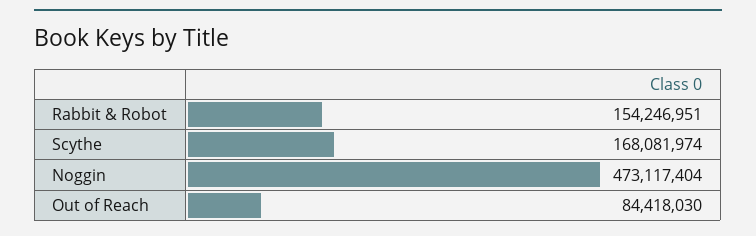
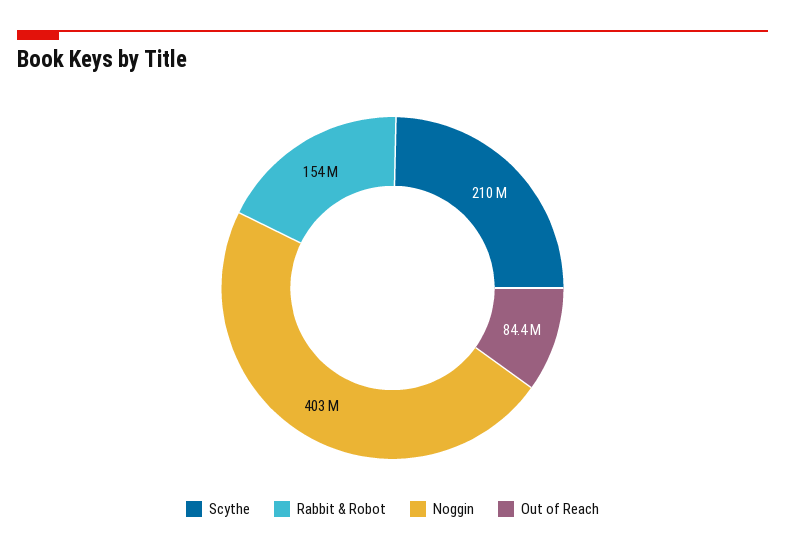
  {
    "Rabbit & Robot": 154246951,
-   "Scythe": 168081974,
+   "Scythe": 210000000,
-   "Noggin": 473117404,
+   "Noggin": 403000000,
    "Out of Reach": 84418030
  }

